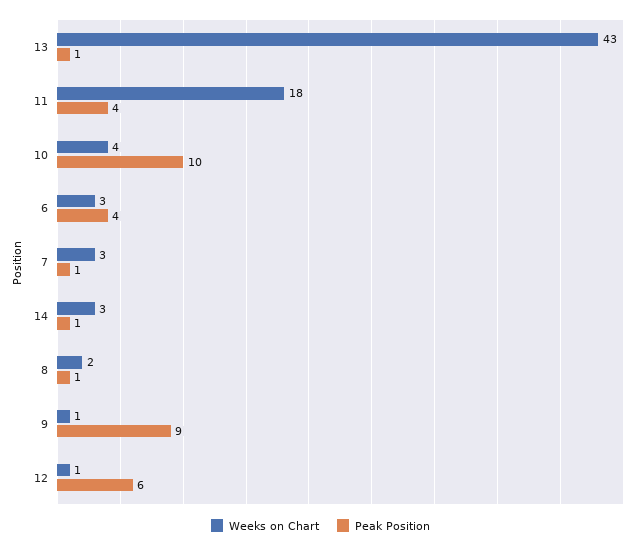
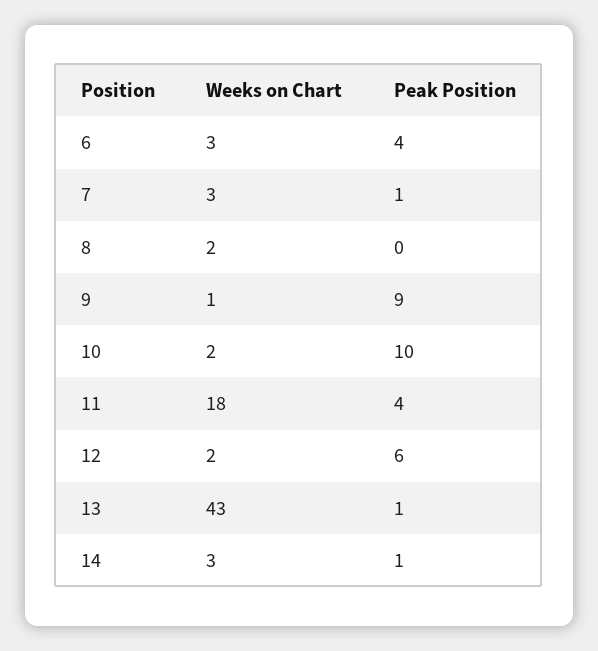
  {
    "Weeks on Chart": {
      "13": 43,
      "11": 18,
-     "10": 4,
+     "10": 2,
      "6": 3,
      "7": 3,
      "14": 3,
      "8": 2,
      "9": 1,
-     "12": 1
+     "12": 2
    },
    "Peak Position": {
      "13": 1,
      "11": 4,
      "10": 10,
      "6": 4,
      "7": 1,
      "14": 1,
-     "8": 1,
+     "8": 0,
      "9": 9,
      "12": 6
    }
  }

